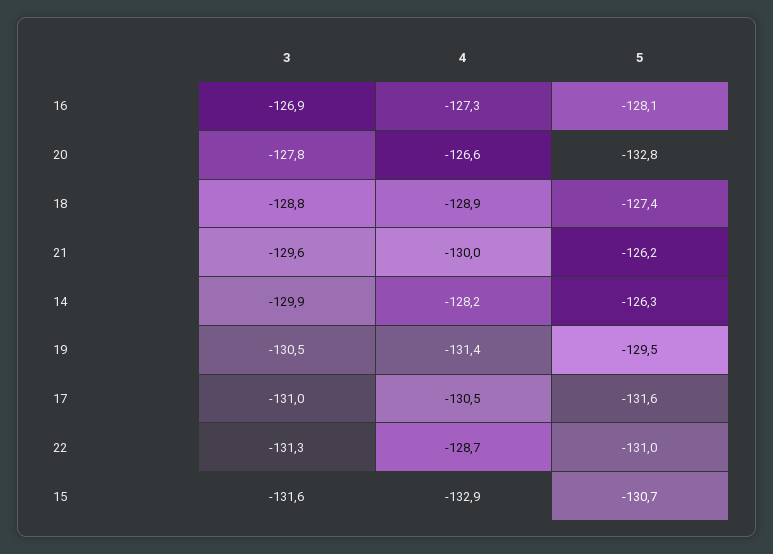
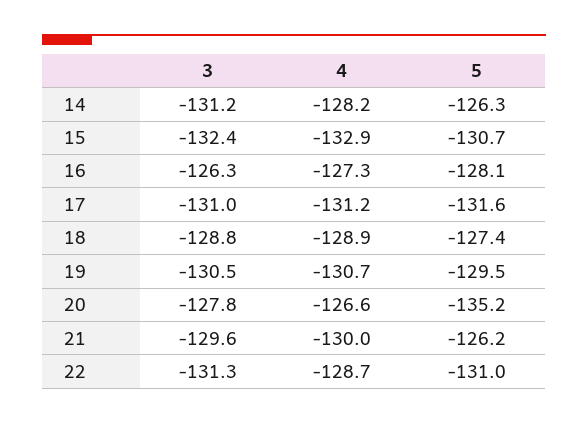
  {
    "3": {
-     "16": -126.9,
+     "16": -126.3,
      "20": -127.8,
      "18": -128.8,
      "21": -129.6,
-     "14": -129.9,
+     "14": -131.2,
      "19": -130.5,
      "17": -131,
      "22": -131.3,
-     "15": -131.6
+     "15": -132.4
    },
    "4": {
      "16": -127.3,
      "20": -126.6,
      "18": -128.9,
      "21": -130,
      "14": -128.2,
-     "19": -131.4,
+     "19": -130.7,
-     "17": -130.5,
+     "17": -131.2,
      "22": -128.7,
      "15": -132.9
    },
    "5": {
      "16": -128.1,
-     "20": -132.8,
+     "20": -135.2,
      "18": -127.4,
      "21": -126.2,
      "14": -126.3,
      "19": -129.5,
      "17": -131.6,
      "22": -131,
      "15": -130.7
    }
  }

